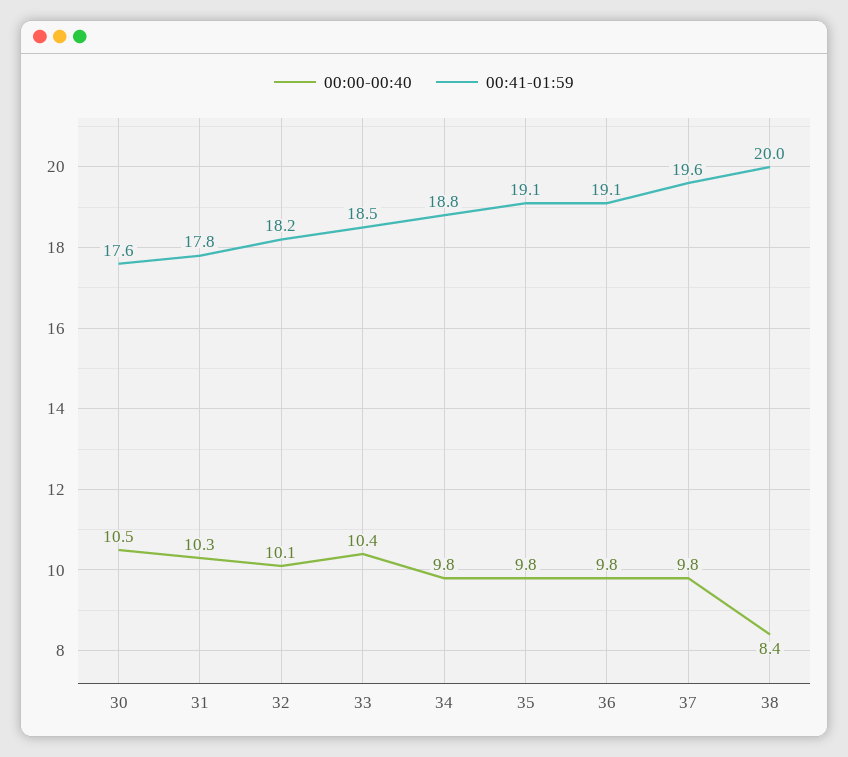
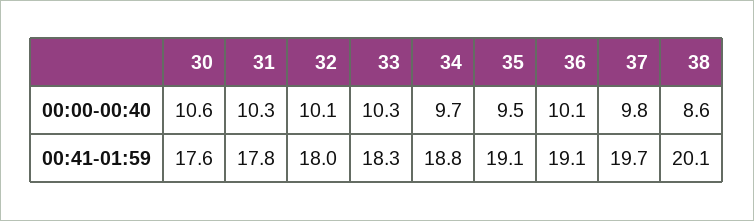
  {
    "00:00-00:40": {
-     "30": 10.5,
+     "30": 10.6,
      "31": 10.3,
      "32": 10.1,
-     "33": 10.4,
+     "33": 10.3,
-     "34": 9.8,
+     "34": 9.7,
-     "35": 9.8,
+     "35": 9.5,
-     "36": 9.8,
+     "36": 10.1,
      "37": 9.8,
-     "38": 8.4
+     "38": 8.6
    },
    "00:41-01:59": {
      "30": 17.6,
      "31": 17.8,
-     "32": 18.2,
+     "32": 18,
-     "33": 18.5,
+     "33": 18.3,
      "34": 18.8,
      "35": 19.1,
      "36": 19.1,
-     "37": 19.6,
+     "37": 19.7,
-     "38": 20
+     "38": 20.1
    }
  }

